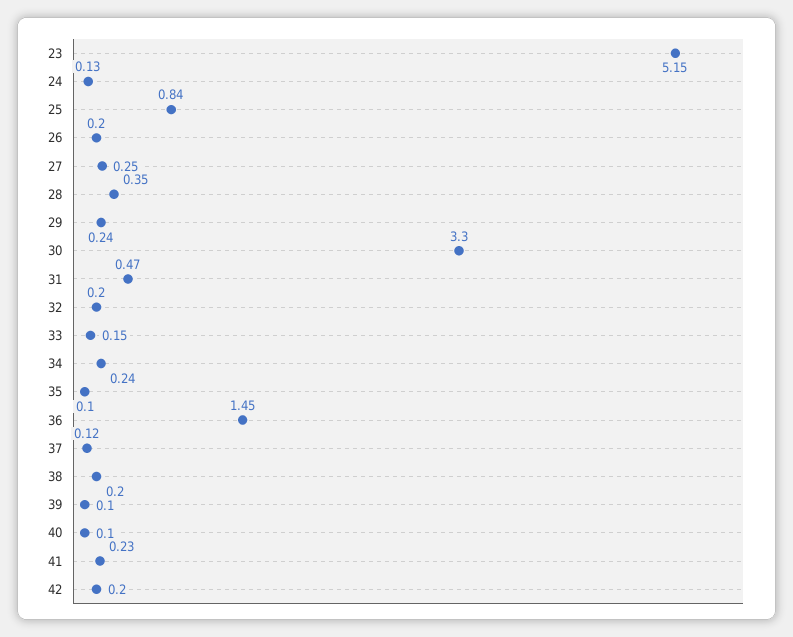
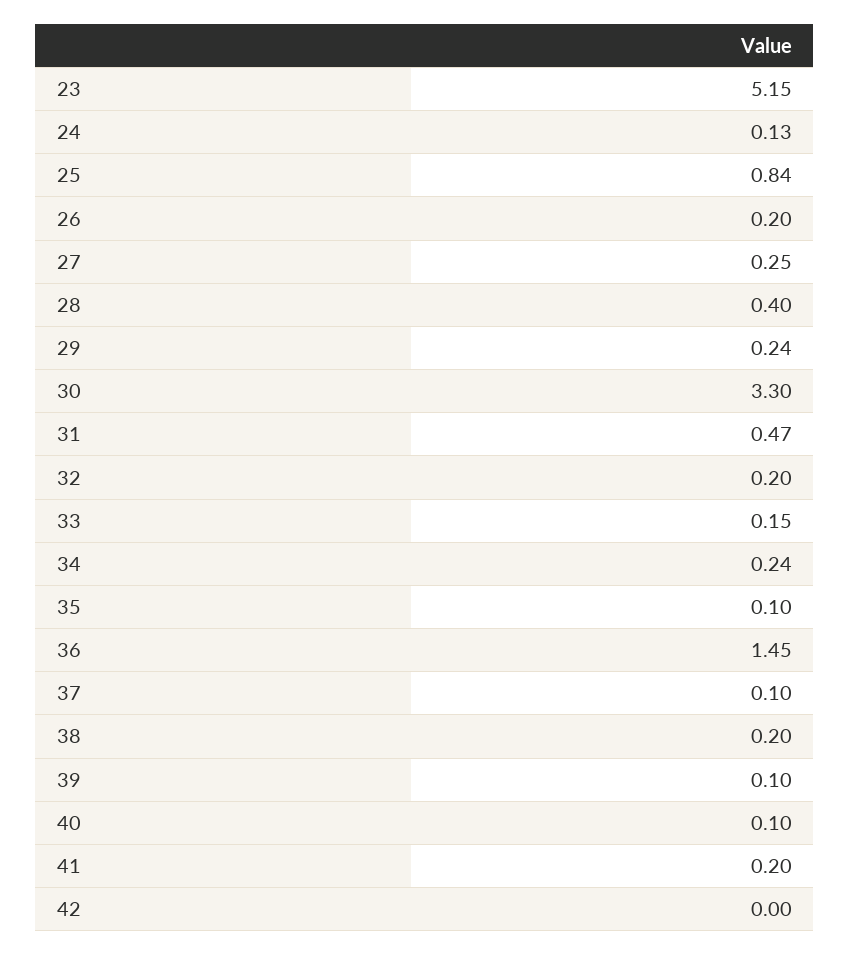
  {
    "23": 5.15,
    "24": 0.13,
    "25": 0.84,
    "26": 0.2,
    "27": 0.25,
-   "28": 0.35,
+   "28": 0.4,
    "29": 0.24,
    "30": 3.3,
    "31": 0.47,
    "32": 0.2,
    "33": 0.15,
    "34": 0.24,
    "35": 0.1,
    "36": 1.45,
-   "37": 0.12,
+   "37": 0.1,
    "38": 0.2,
    "39": 0.1,
    "40": 0.1,
-   "41": 0.23,
+   "41": 0.2,
-   "42": 0.2
+   "42": 0
  }

